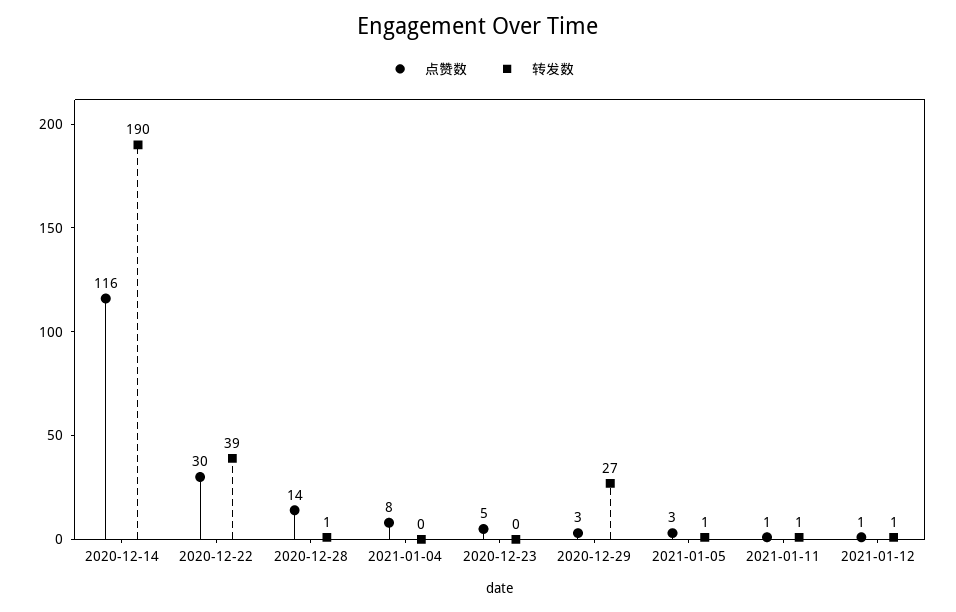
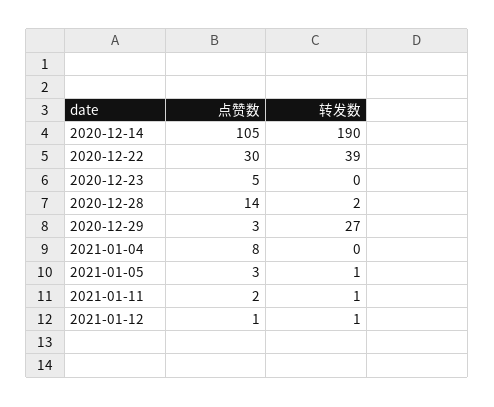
  {
    "点赞数": {
-     "2020-12-14": 116,
+     "2020-12-14": 105,
      "2020-12-22": 30,
      "2020-12-28": 14,
      "2021-01-04": 8,
      "2020-12-23": 5,
      "2020-12-29": 3,
      "2021-01-05": 3,
-     "2021-01-11": 1,
+     "2021-01-11": 2,
      "2021-01-12": 1
    },
    "转发数": {
      "2020-12-14": 190,
      "2020-12-22": 39,
-     "2020-12-28": 1,
+     "2020-12-28": 2,
      "2021-01-04": 0,
      "2020-12-23": 0,
      "2020-12-29": 27,
      "2021-01-05": 1,
      "2021-01-11": 1,
      "2021-01-12": 1
    }
  }

